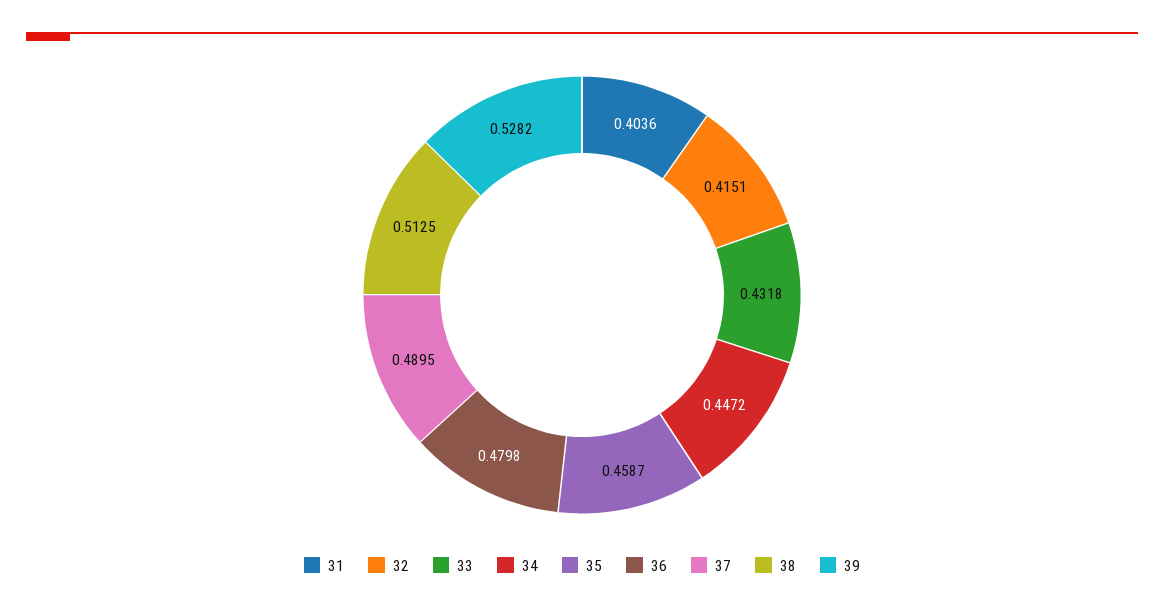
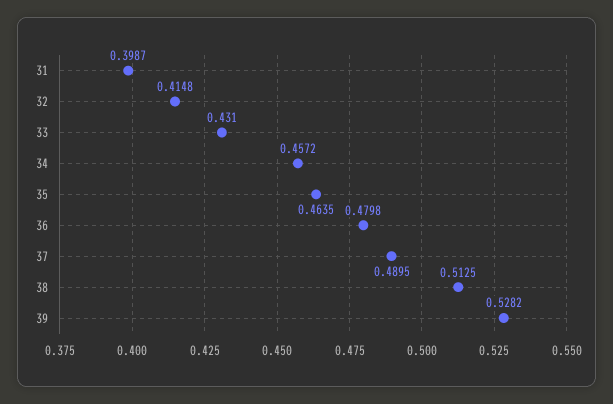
  {
-   "31": 0.4036,
+   "31": 0.3987,
-   "32": 0.4151,
+   "32": 0.4148,
-   "33": 0.4318,
+   "33": 0.431,
-   "34": 0.4472,
+   "34": 0.4572,
-   "35": 0.4587,
+   "35": 0.4635,
    "36": 0.4798,
    "37": 0.4895,
    "38": 0.5125,
    "39": 0.5282
  }

